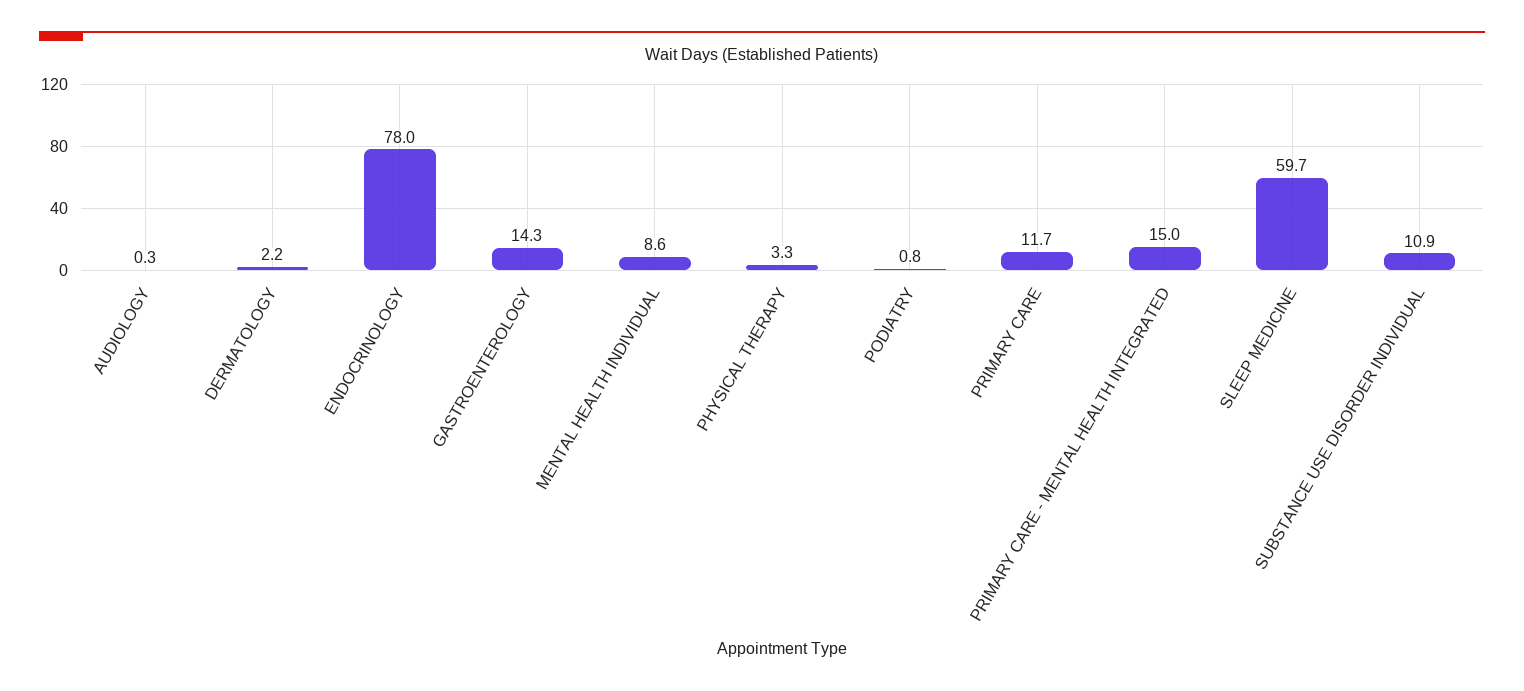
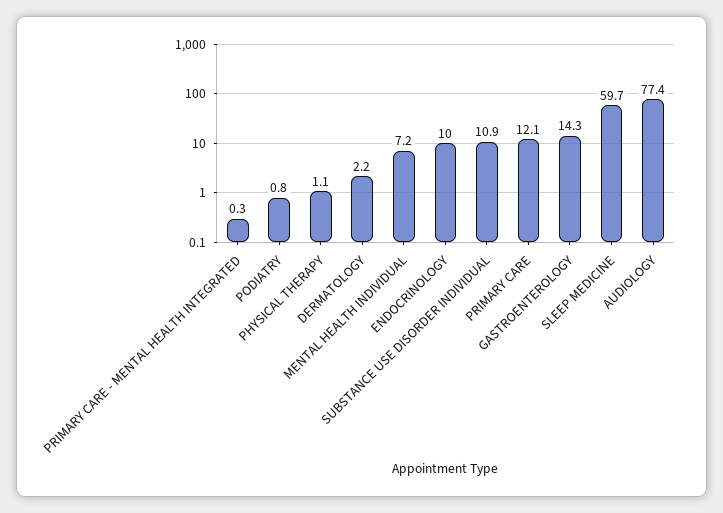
  {
-   "AUDIOLOGY": 0.3,
+   "AUDIOLOGY": 77.4,
    "DERMATOLOGY": 2.2,
-   "ENDOCRINOLOGY": 78,
+   "ENDOCRINOLOGY": 10,
    "GASTROENTEROLOGY": 14.3,
-   "MENTAL HEALTH INDIVIDUAL": 8.6,
+   "MENTAL HEALTH INDIVIDUAL": 7.2,
-   "PHYSICAL THERAPY": 3.3,
+   "PHYSICAL THERAPY": 1.1,
    "PODIATRY": 0.8,
-   "PRIMARY CARE": 11.7,
+   "PRIMARY CARE": 12.1,
-   "PRIMARY CARE - MENTAL HEALTH INTEGRATED": 15,
+   "PRIMARY CARE - MENTAL HEALTH INTEGRATED": 0.3,
    "SLEEP MEDICINE": 59.7,
    "SUBSTANCE USE DISORDER INDIVIDUAL": 10.9
  }

